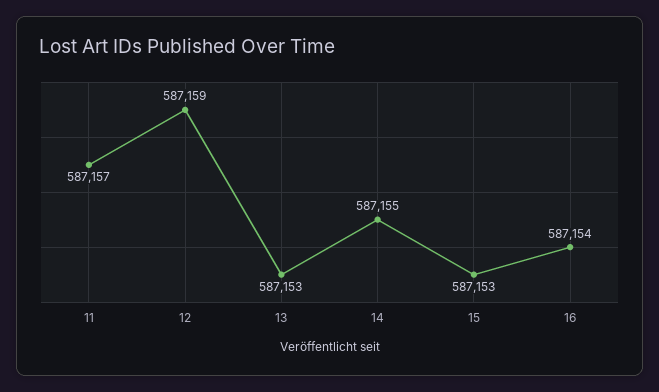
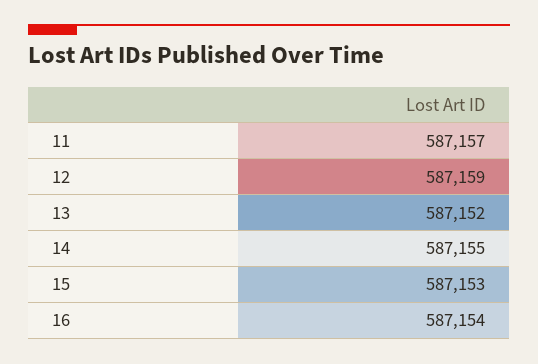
  {
    "11": 587157,
    "12": 587159,
-   "13": 587153,
+   "13": 587152,
    "14": 587155,
    "15": 587153,
    "16": 587154
  }

